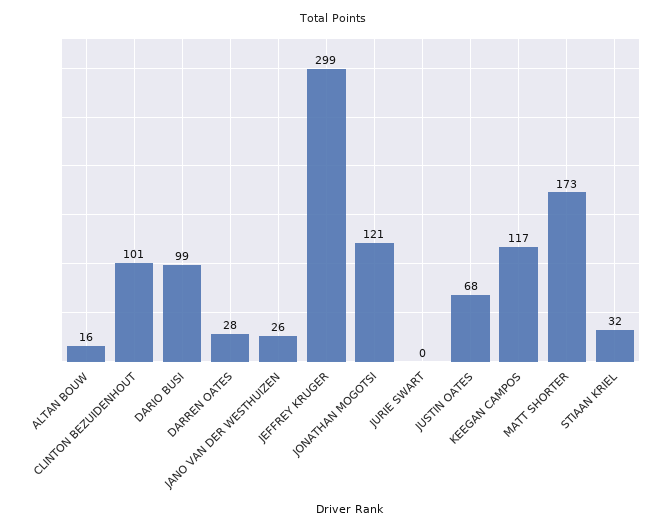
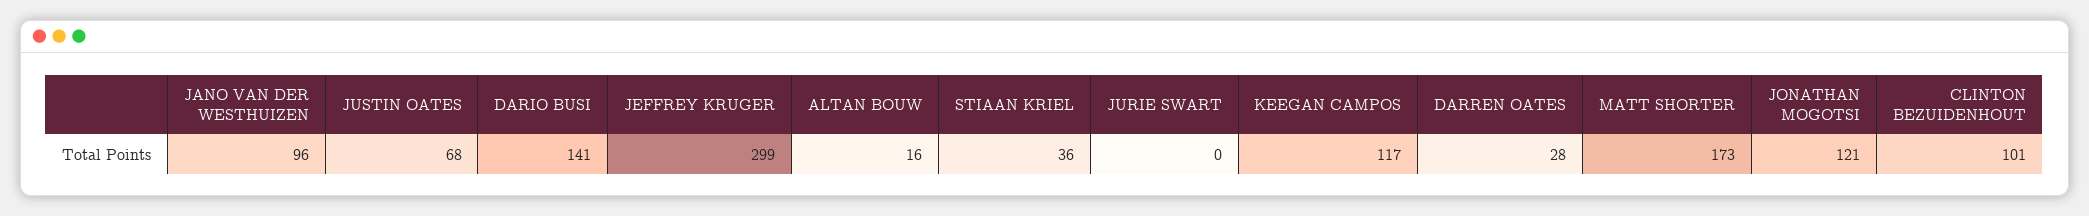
  {
    "ALTAN BOUW": 16,
    "CLINTON BEZUIDENHOUT": 101,
-   "DARIO BUSI": 99,
+   "DARIO BUSI": 141,
    "DARREN OATES": 28,
-   "JANO VAN DER WESTHUIZEN": 26,
+   "JANO VAN DER WESTHUIZEN": 96,
    "JEFFREY KRUGER": 299,
    "JONATHAN MOGOTSI": 121,
    "JURIE SWART": 0,
    "JUSTIN OATES": 68,
    "KEEGAN CAMPOS": 117,
    "MATT SHORTER": 173,
-   "STIAAN KRIEL": 32
+   "STIAAN KRIEL": 36
  }

